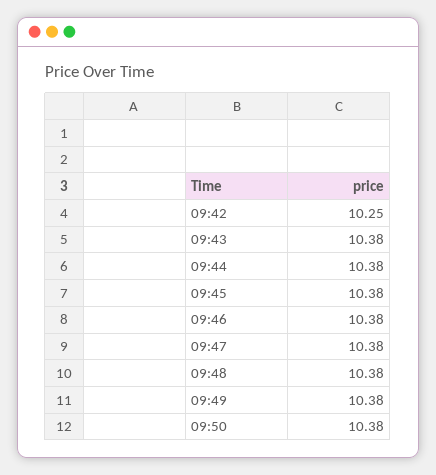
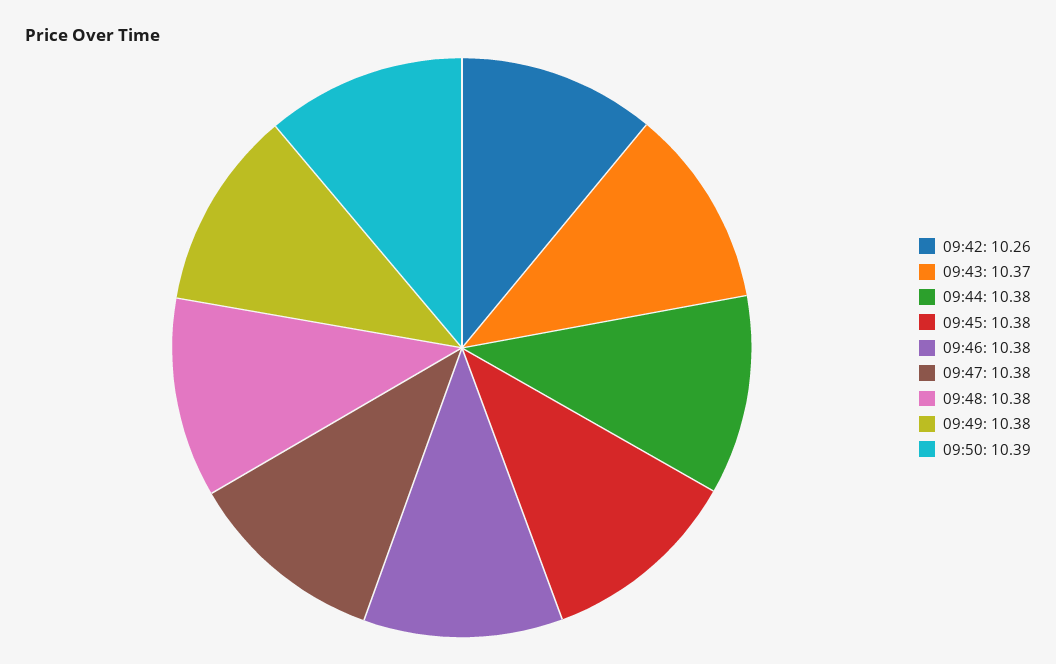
  {
-   "09:42": 10.25,
+   "09:42": 10.26,
-   "09:43": 10.38,
+   "09:43": 10.37,
    "09:44": 10.38,
    "09:45": 10.38,
    "09:46": 10.38,
    "09:47": 10.38,
    "09:48": 10.38,
    "09:49": 10.38,
-   "09:50": 10.38
+   "09:50": 10.39
  }

